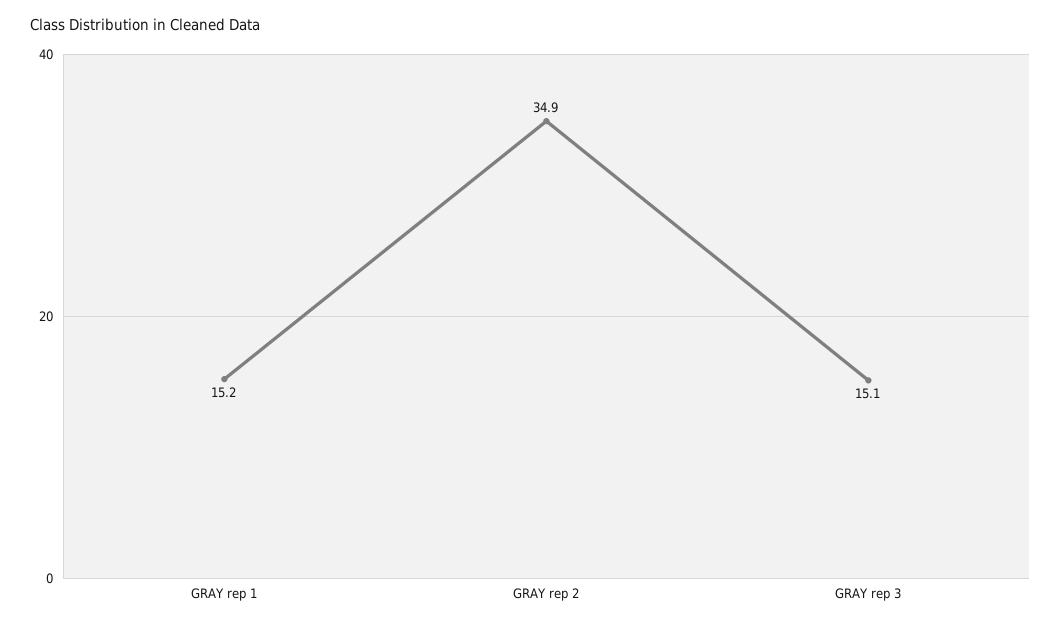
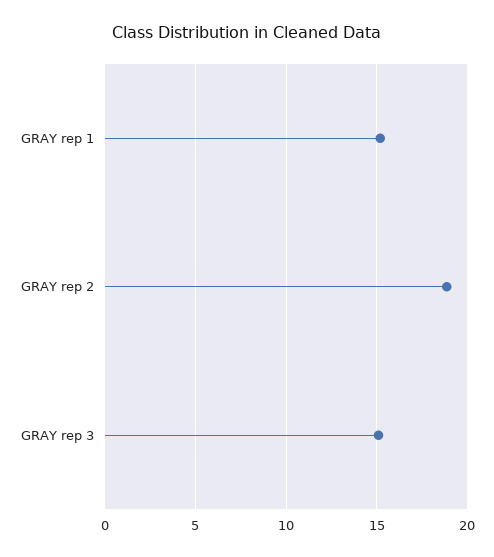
  {
    "GRAY rep 1": 15.2,
-   "GRAY rep 2": 34.9,
+   "GRAY rep 2": 19,
    "GRAY rep 3": 15.1
  }

